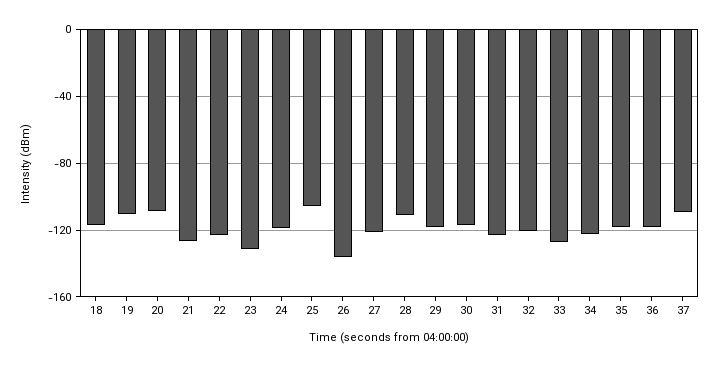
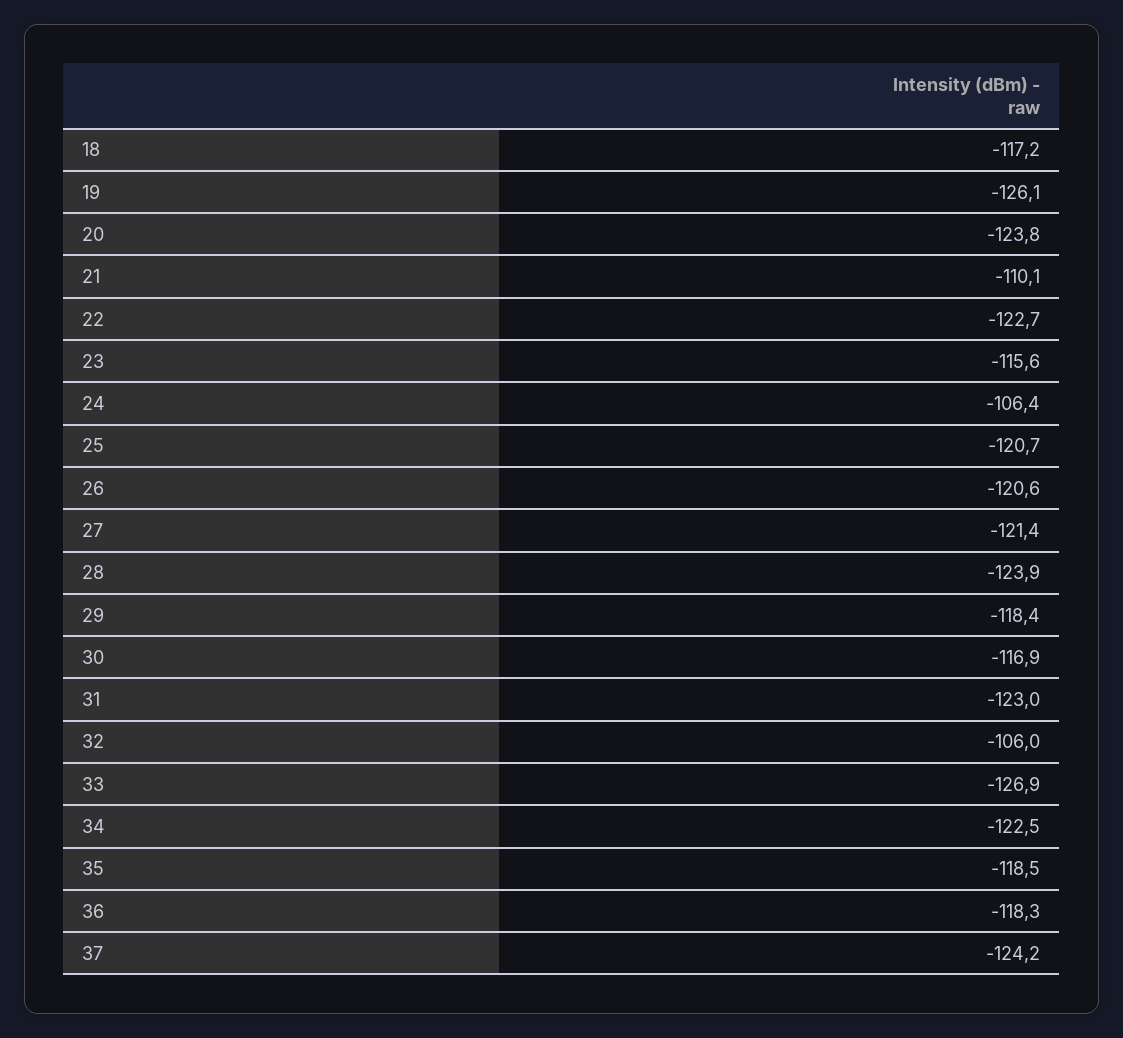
  {
    "18": -117.2,
-   "19": -110,
+   "19": -126.1,
-   "20": -110,
+   "20": -123.8,
-   "21": -125,
+   "21": -110.1,
    "22": -122.7,
-   "23": -130,
+   "23": -115.6,
-   "24": -120,
+   "24": -106.4,
-   "25": -105,
+   "25": -120.7,
-   "26": -135,
+   "26": -120.6,
    "27": -121.4,
-   "28": -110,
+   "28": -123.9,
    "29": -118.4,
    "30": -116.9,
    "31": -123,
-   "32": -120,
+   "32": -106,
    "33": -126.9,
    "34": -122.5,
    "35": -118.5,
    "36": -118.3,
-   "37": -110
+   "37": -124.2
  }

